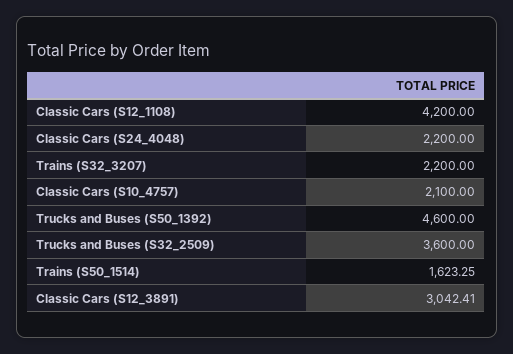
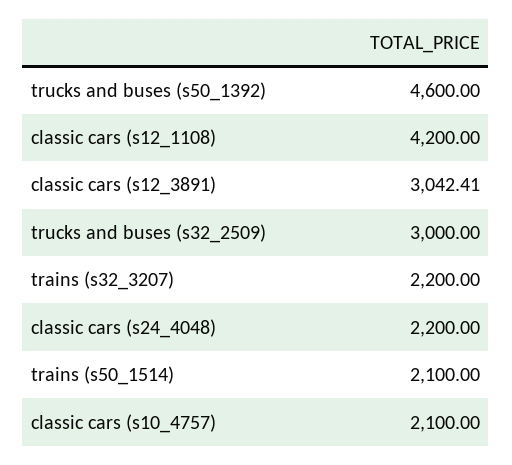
  {
    "Classic Cars (S12_1108)": 4200,
    "Classic Cars (S24_4048)": 2200,
    "Trains (S32_3207)": 2200,
    "Classic Cars (S10_4757)": 2100,
    "Trucks and Buses (S50_1392)": 4600,
-   "Trucks and Buses (S32_2509)": 3600,
+   "Trucks and Buses (S32_2509)": 3000,
-   "Trains (S50_1514)": 1623.25,
+   "Trains (S50_1514)": 2100,
    "Classic Cars (S12_3891)": 3042.41
  }

